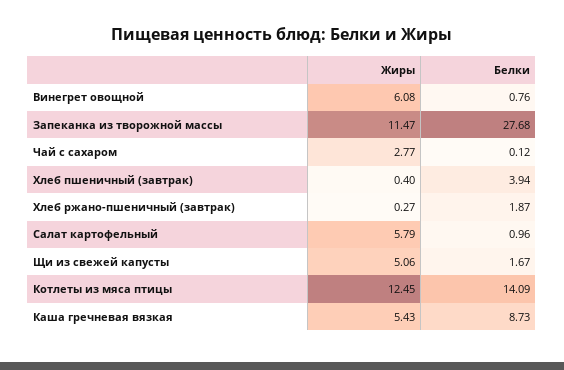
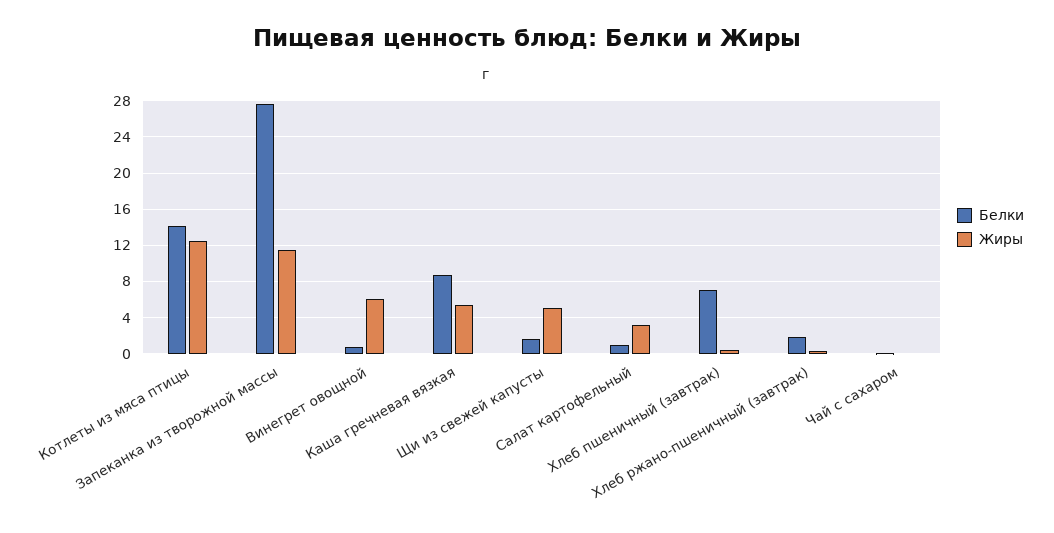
  {
    "Жиры": {
      "Винегрет овощной": 6.08,
      "Запеканка из творожной массы": 11.47,
-     "Чай с сахаром": 2.77,
+     "Чай с сахаром": 0,
      "Хлеб пшеничный (завтрак)": 0.4,
      "Хлеб ржано-пшеничный (завтрак)": 0.27,
-     "Салат картофельный": 5.79,
+     "Салат картофельный": 3,
      "Щи из свежей капусты": 5.06,
      "Котлеты из мяса птицы": 12.45,
      "Каша гречневая вязкая": 5.43
    },
    "Белки": {
      "Винегрет овощной": 0.76,
      "Запеканка из творожной массы": 27.68,
      "Чай с сахаром": 0.12,
-     "Хлеб пшеничный (завтрак)": 3.94,
+     "Хлеб пшеничный (завтрак)": 7,
      "Хлеб ржано-пшеничный (завтрак)": 1.87,
      "Салат картофельный": 0.96,
      "Щи из свежей капусты": 1.67,
      "Котлеты из мяса птицы": 14.09,
      "Каша гречневая вязкая": 8.73
    }
  }

